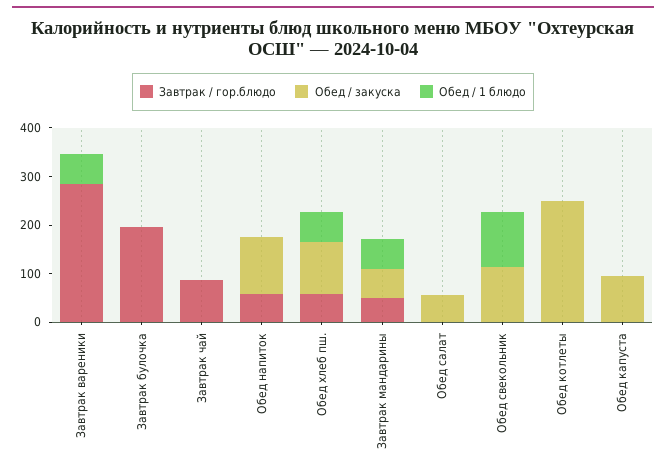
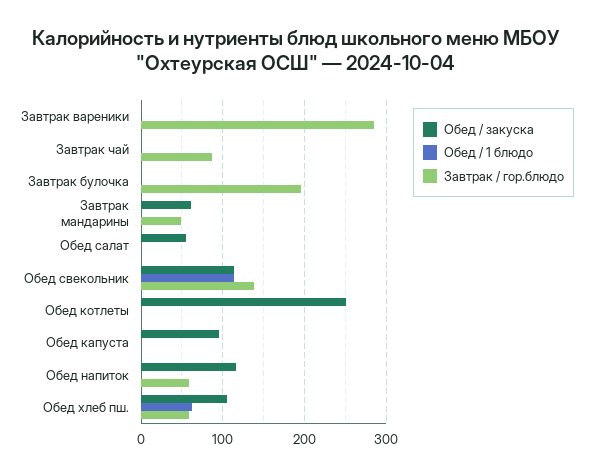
  {
    "Завтрак / гор.блюдо": {
      "Завтрак вареники": 290,
      "Завтрак булочка": 200,
      "Завтрак чай": 90,
      "Обед напиток": 60,
      "Обед хлеб пш.": 60,
      "Завтрак мандарины": 50,
      "Обед салат": 0,
-     "Обед свекольник": 0,
+     "Обед свекольник": 140,
      "Обед котлеты": 0,
      "Обед капуста": 0
    },
    "Обед / закуска": {
      "Завтрак вареники": 0,
      "Завтрак булочка": 0,
      "Завтрак чай": 0,
      "Обед напиток": 120,
      "Обед хлеб пш.": 110,
      "Завтрак мандарины": 60,
      "Обед салат": 60,
      "Обед свекольник": 110,
      "Обед котлеты": 250,
      "Обед капуста": 90
    },
    "Обед / 1 блюдо": {
-     "Завтрак вареники": 60,
+     "Завтрак вареники": 0,
      "Завтрак булочка": 0,
      "Завтрак чай": 0,
      "Обед напиток": 0,
      "Обед хлеб пш.": 60,
-     "Завтрак мандарины": 60,
+     "Завтрак мандарины": 0,
      "Обед салат": 0,
      "Обед свекольник": 110,
      "Обед котлеты": 0,
      "Обед капуста": 0
    }
  }

